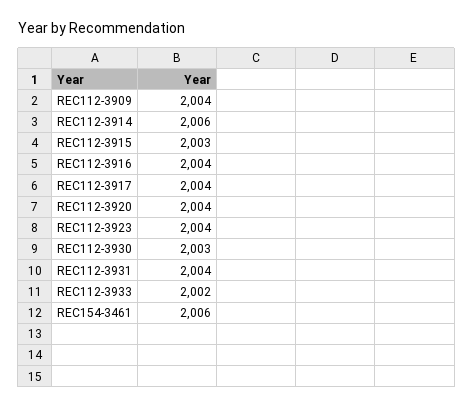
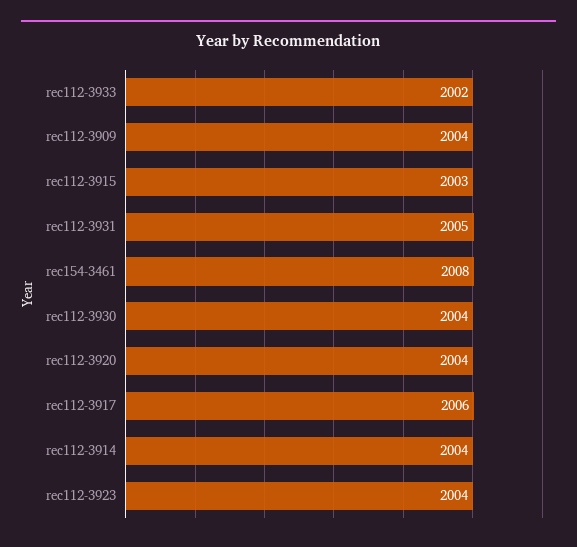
  {
    "REC112-3909": 2004,
-   "REC112-3914": 2006,
+   "REC112-3914": 2004,
    "REC112-3915": 2003,
-   "REC112-3916": 2004,
-   "REC112-3917": 2004,
+   "REC112-3917": 2006,
    "REC112-3920": 2004,
    "REC112-3923": 2004,
-   "REC112-3930": 2003,
+   "REC112-3930": 2004,
-   "REC112-3931": 2004,
+   "REC112-3931": 2005,
    "REC112-3933": 2002,
-   "REC154-3461": 2006
+   "REC154-3461": 2008
  }

